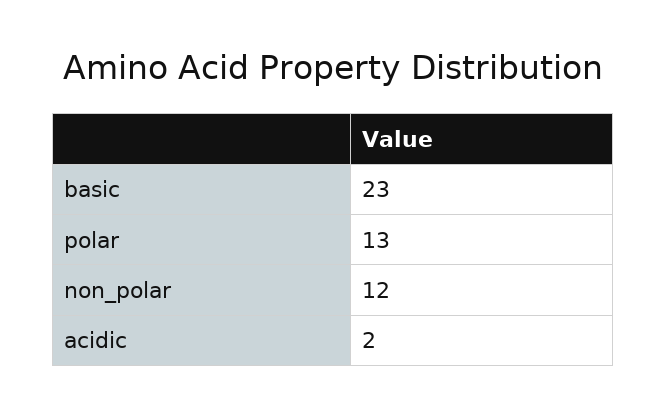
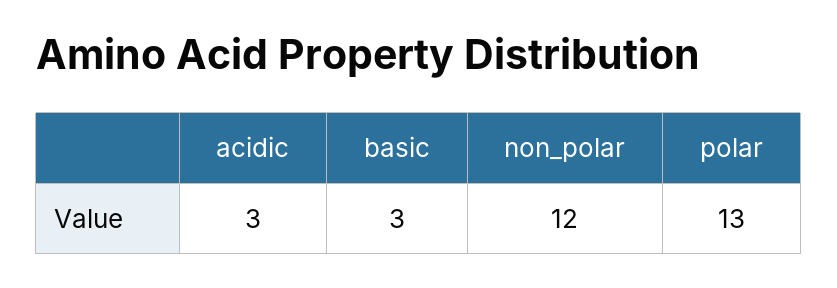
  {
-   "basic": 23,
+   "basic": 3,
    "polar": 13,
    "non_polar": 12,
-   "acidic": 2
+   "acidic": 3
  }

